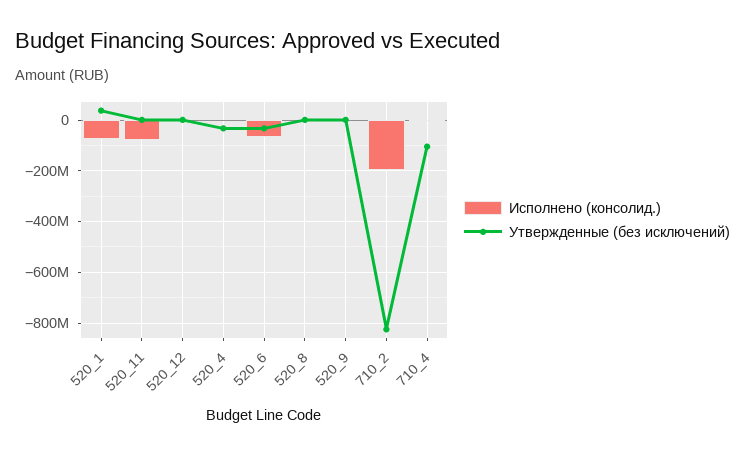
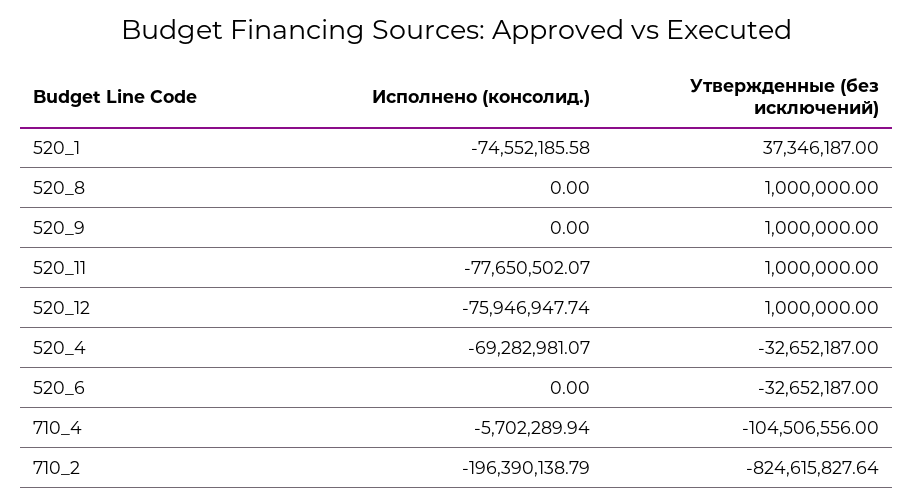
  {
    "Исполнено (консолид.)": {
      "520_1": -74552185.58,
      "520_11": -77650502.07,
-     "520_12": 0,
+     "520_12": -75946947.74,
-     "520_4": 0,
+     "520_4": -69282981.07,
-     "520_6": -75000000,
+     "520_6": 0,
      "520_8": 0,
      "520_9": 0,
      "710_2": -196390138.79,
      "710_4": -5702289.94
    },
    "Утвержденные (без исключений)": {
      "520_1": 37346187,
      "520_11": 1000000,
      "520_12": 1000000,
      "520_4": -32652187,
      "520_6": -32652187,
      "520_8": 1000000,
      "520_9": 1000000,
      "710_2": -824615827.64,
      "710_4": -104506556
    }
  }

